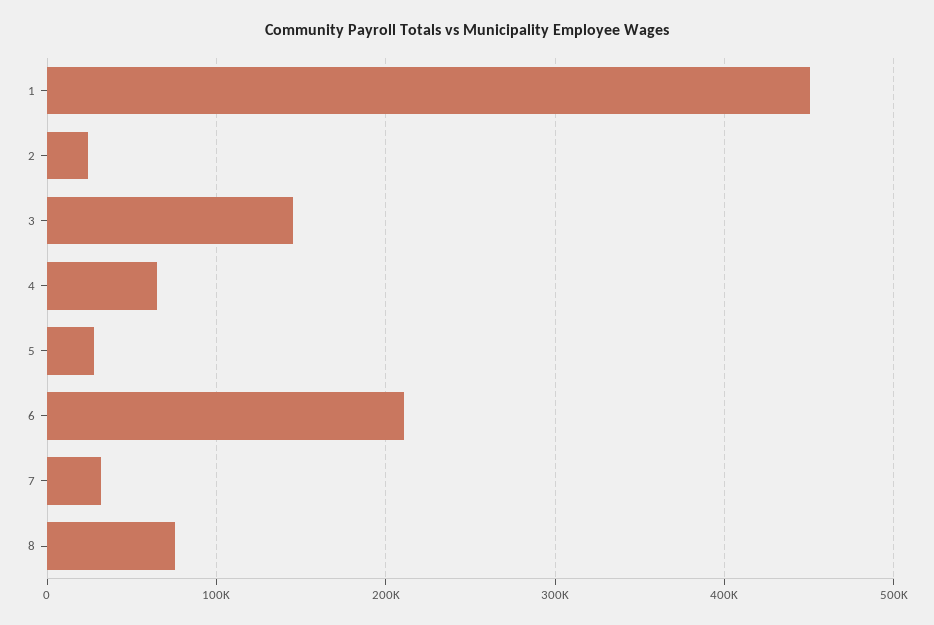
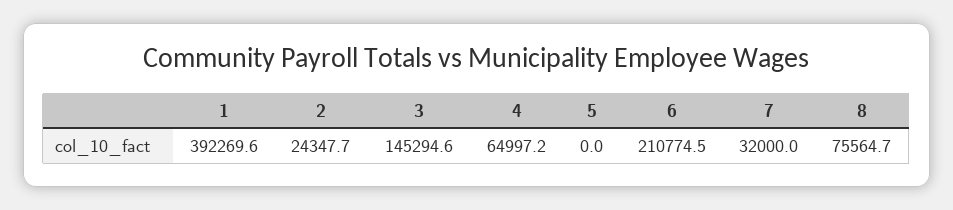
  {
-   "1": 450000,
+   "1": 392269.6,
    "2": 24347.7,
    "3": 145294.6,
    "4": 64997.2,
-   "5": 30000,
+   "5": 0,
    "6": 210774.5,
    "7": 32000,
    "8": 75564.7
  }

